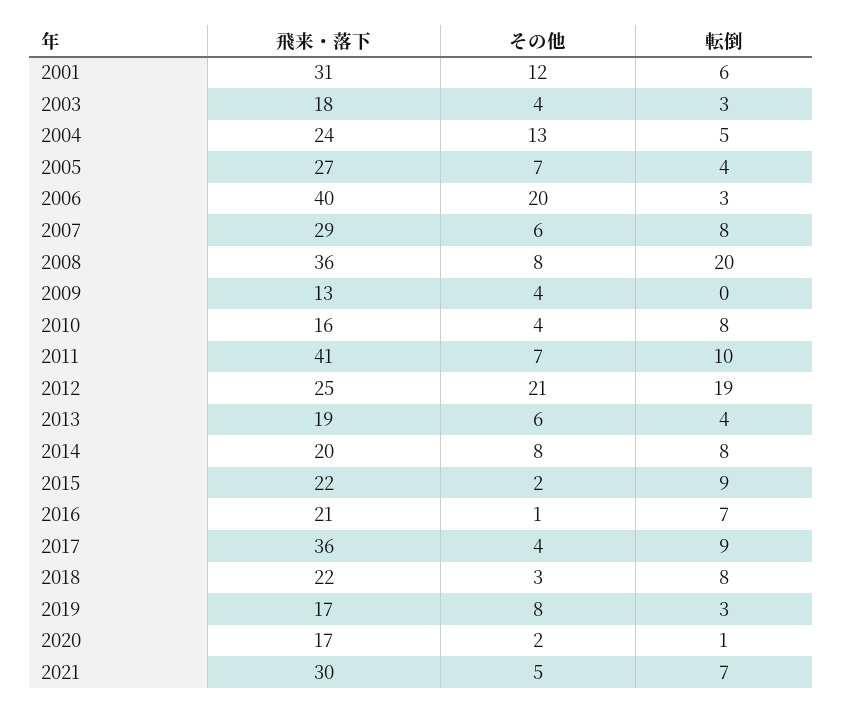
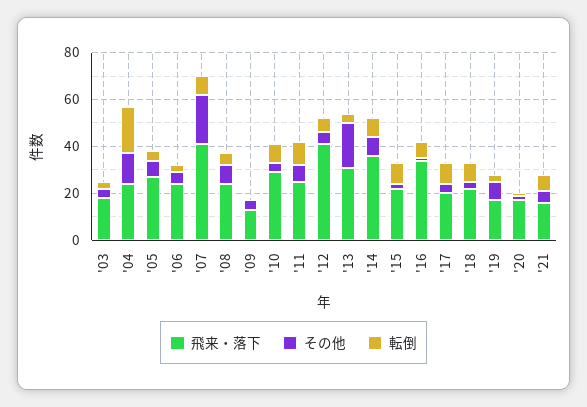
  {
    "飛来・落下": {
-     "2001": 31,
      "2003": 18,
      "2004": 24,
      "2005": 27,
-     "2006": 40,
+     "2006": 25,
-     "2007": 29,
+     "2007": 40,
-     "2008": 36,
+     "2008": 25,
      "2009": 13,
-     "2010": 16,
+     "2010": 30,
-     "2011": 41,
+     "2011": 25,
-     "2012": 25,
+     "2012": 40,
-     "2013": 19,
+     "2013": 30,
-     "2014": 20,
+     "2014": 35,
      "2015": 22,
-     "2016": 21,
+     "2016": 35,
-     "2017": 36,
+     "2017": 20,
      "2018": 22,
      "2019": 17,
      "2020": 17,
-     "2021": 30
+     "2021": 15
    },
    "その他": {
-     "2001": 12,
      "2003": 4,
      "2004": 13,
      "2005": 7,
-     "2006": 20,
+     "2006": 5,
-     "2007": 6,
+     "2007": 20,
      "2008": 8,
      "2009": 4,
      "2010": 4,
      "2011": 7,
-     "2012": 21,
+     "2012": 5,
-     "2013": 6,
+     "2013": 20,
      "2014": 8,
      "2015": 2,
      "2016": 1,
      "2017": 4,
      "2018": 3,
      "2019": 8,
      "2020": 2,
      "2021": 5
    },
    "転倒": {
-     "2001": 6,
      "2003": 3,
-     "2004": 5,
+     "2004": 20,
      "2005": 4,
      "2006": 3,
      "2007": 8,
-     "2008": 20,
+     "2008": 5,
      "2009": 0,
      "2010": 8,
      "2011": 10,
-     "2012": 19,
+     "2012": 5,
      "2013": 4,
      "2014": 8,
      "2015": 9,
      "2016": 7,
      "2017": 9,
      "2018": 8,
      "2019": 3,
      "2020": 1,
      "2021": 7
    }
  }

